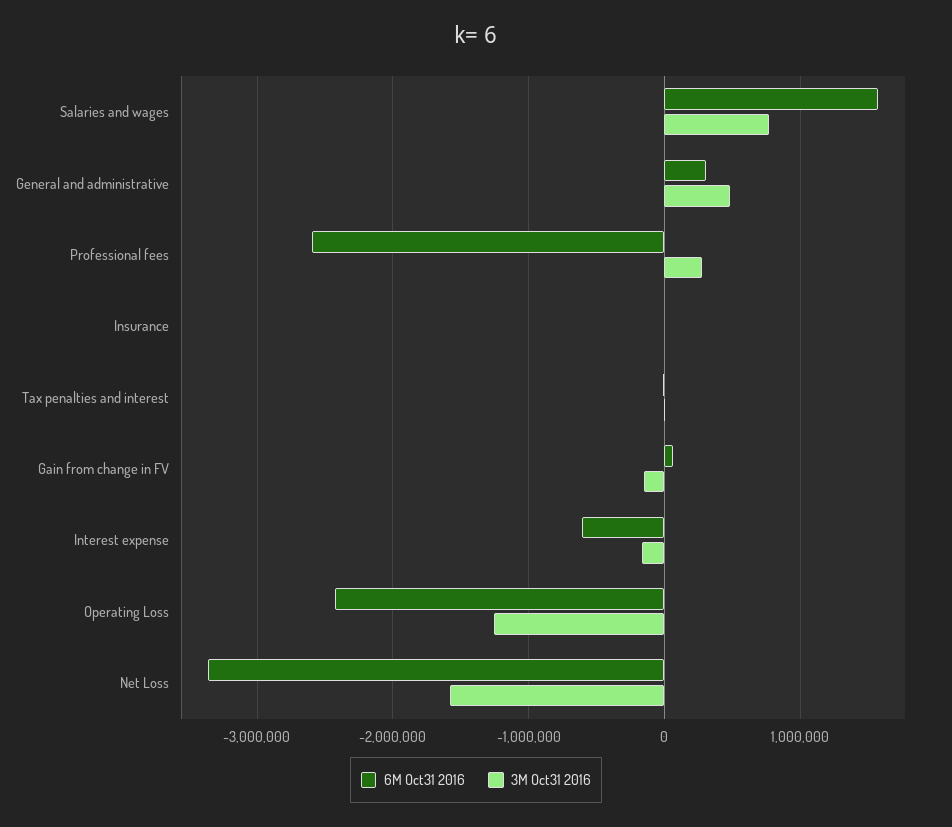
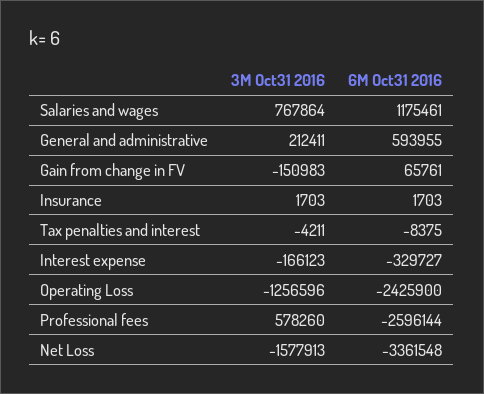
  {
    "6M Oct31 2016": {
-     "Salaries and wages": 1600000,
+     "Salaries and wages": 1175461,
-     "General and administrative": 300000,
+     "General and administrative": 593955,
      "Professional fees": -2596144,
      "Insurance": 1703,
      "Tax penalties and interest": -8375,
      "Gain from change in FV": 65761,
-     "Interest expense": -600000,
+     "Interest expense": -329727,
      "Operating Loss": -2425900,
      "Net Loss": -3361548
    },
    "3M Oct31 2016": {
      "Salaries and wages": 767864,
-     "General and administrative": 500000,
+     "General and administrative": 212411,
-     "Professional fees": 300000,
+     "Professional fees": 578260,
      "Insurance": 1703,
      "Tax penalties and interest": -4211,
      "Gain from change in FV": -150983,
      "Interest expense": -166123,
      "Operating Loss": -1256596,
      "Net Loss": -1577913
    }
  }

